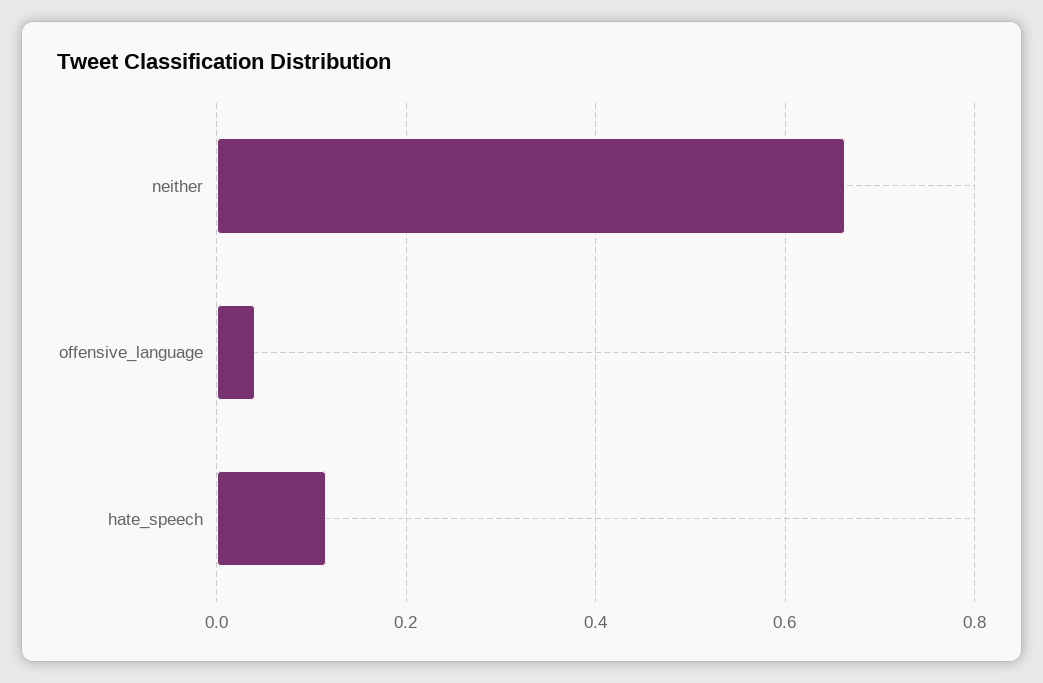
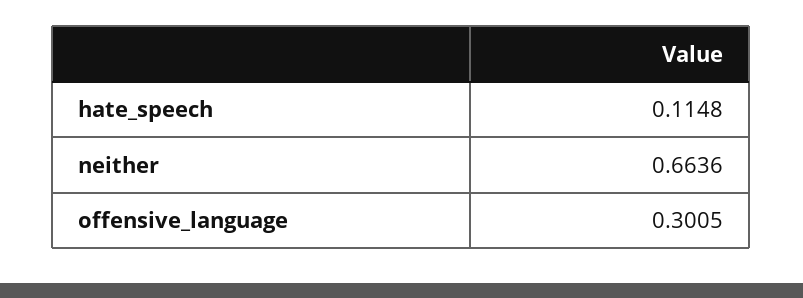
  {
    "neither": 0.6636,
-   "offensive_language": 0.04,
+   "offensive_language": 0.3005,
    "hate_speech": 0.1148
  }

